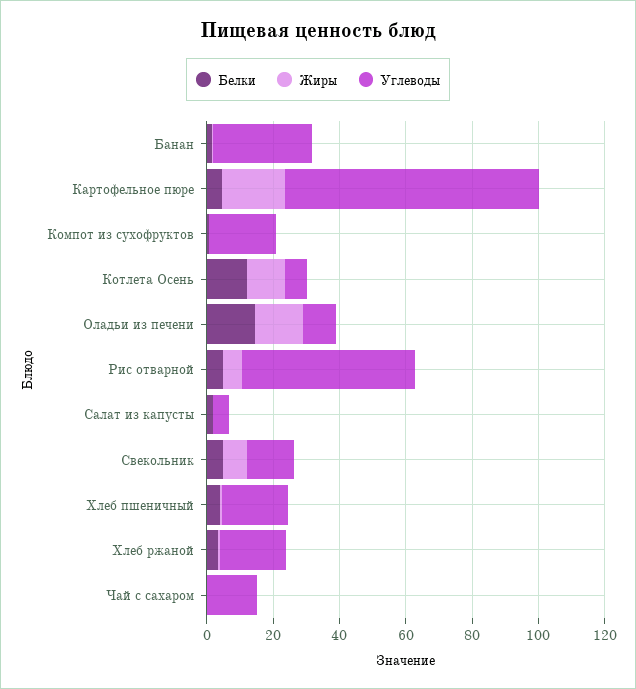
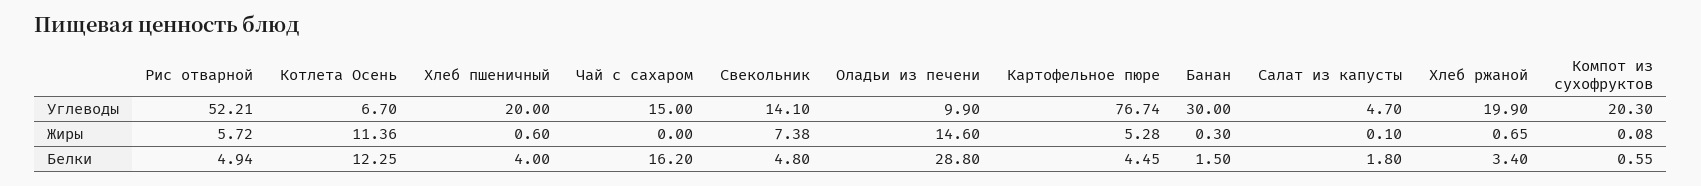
  {
    "Белки": {
      "Банан": 1.5,
      "Картофельное пюре": 4.45,
      "Компот из сухофруктов": 0.55,
      "Котлета Осень": 12.25,
-     "Оладьи из печени": 15,
+     "Оладьи из печени": 28.8,
      "Рис отварной": 4.94,
      "Салат из капусты": 1.8,
      "Свекольник": 4.8,
      "Хлеб пшеничный": 4,
      "Хлеб ржаной": 3.4,
-     "Чай с сахаром": 0
+     "Чай с сахаром": 16.2
    },
    "Жиры": {
      "Банан": 0.3,
-     "Картофельное пюре": 20,
+     "Картофельное пюре": 5.28,
      "Компот из сухофруктов": 0.08,
      "Котлета Осень": 11.36,
      "Оладьи из печени": 14.6,
      "Рис отварной": 5.72,
      "Салат из капусты": 0.1,
      "Свекольник": 7.38,
      "Хлеб пшеничный": 0.6,
      "Хлеб ржаной": 0.65,
      "Чай с сахаром": 0
    },
    "Углеводы": {
      "Банан": 30,
      "Картофельное пюре": 76.74,
      "Компот из сухофруктов": 20.3,
      "Котлета Осень": 6.7,
      "Оладьи из печени": 9.9,
      "Рис отварной": 52.21,
      "Салат из капусты": 4.7,
      "Свекольник": 14.1,
      "Хлеб пшеничный": 20,
      "Хлеб ржаной": 19.9,
      "Чай с сахаром": 15
    }
  }

